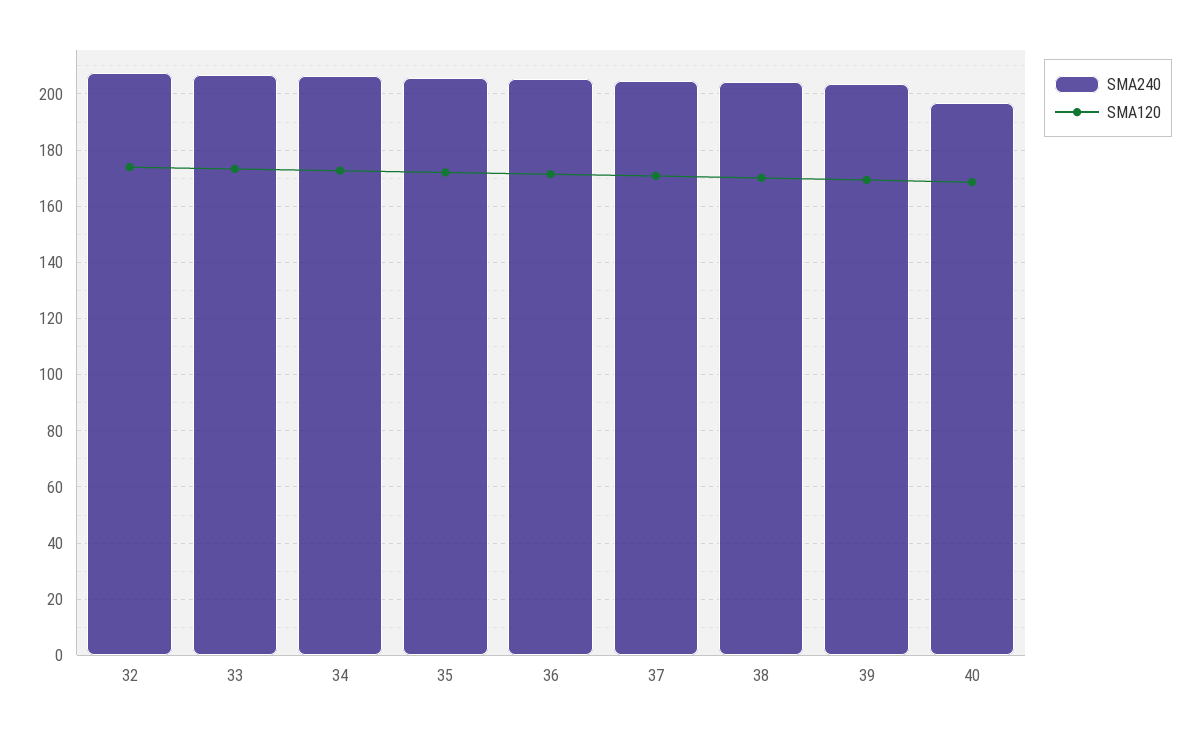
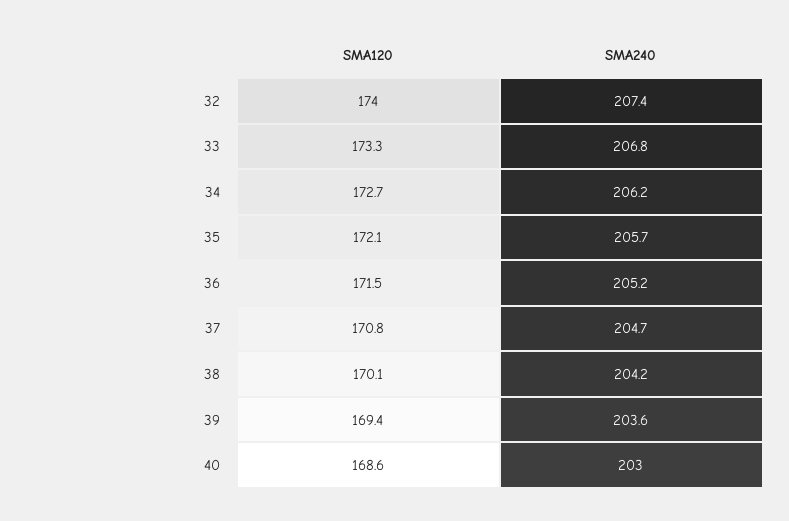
  {
    "SMA240": {
      "32": 207.4,
      "33": 206.8,
      "34": 206.2,
      "35": 205.7,
      "36": 205.2,
      "37": 204.7,
      "38": 204.2,
      "39": 203.6,
-     "40": 197.5
+     "40": 203
    },
    "SMA120": {
      "32": 174,
      "33": 173.3,
      "34": 172.7,
      "35": 172.1,
      "36": 171.5,
      "37": 170.8,
      "38": 170.1,
      "39": 169.4,
      "40": 168.6
    }
  }

